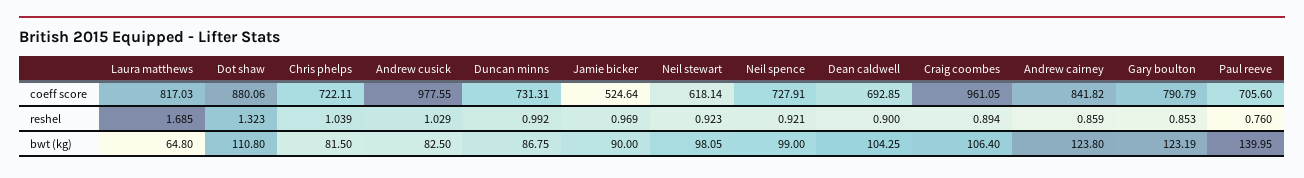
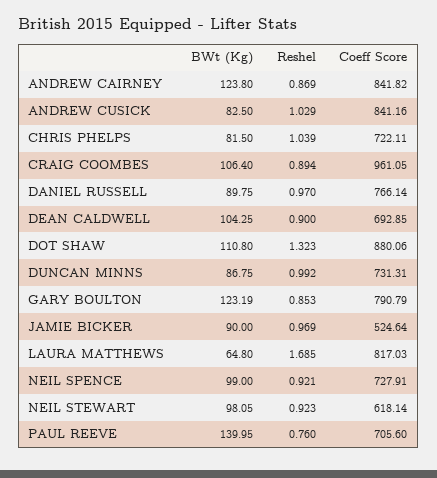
  {
    "Laura matthews": {
      "coeff score": 817.03,
      "reshel": 1.685,
      "bwt (kg)": 64.8
    },
    "Dot shaw": {
      "coeff score": 880.06,
      "reshel": 1.323,
      "bwt (kg)": 110.8
    },
    "Chris phelps": {
      "coeff score": 722.11,
      "reshel": 1.039,
      "bwt (kg)": 81.5
    },
    "Andrew cusick": {
-     "coeff score": 977.55,
+     "coeff score": 841.16,
      "reshel": 1.029,
      "bwt (kg)": 82.5
    },
    "Duncan minns": {
      "coeff score": 731.31,
      "reshel": 0.992,
      "bwt (kg)": 86.75
    },
    "Jamie bicker": {
      "coeff score": 524.64,
      "reshel": 0.969,
      "bwt (kg)": 90
    },
    "Neil stewart": {
      "coeff score": 618.14,
      "reshel": 0.923,
      "bwt (kg)": 98.05
    },
    "Neil spence": {
      "coeff score": 727.91,
      "reshel": 0.921,
      "bwt (kg)": 99
    },
    "Dean caldwell": {
      "coeff score": 692.85,
      "reshel": 0.9,
      "bwt (kg)": 104.25
    },
    "Craig coombes": {
      "coeff score": 961.05,
      "reshel": 0.894,
      "bwt (kg)": 106.4
    },
    "Andrew cairney": {
      "coeff score": 841.82,
-     "reshel": 0.859,
+     "reshel": 0.869,
      "bwt (kg)": 123.8
    },
    "Gary boulton": {
      "coeff score": 790.79,
      "reshel": 0.853,
      "bwt (kg)": 123.19
    },
    "Paul reeve": {
      "coeff score": 705.6,
      "reshel": 0.76,
      "bwt (kg)": 139.95
-   }
+   },
+   "DANIEL RUSSELL": {
+     "bwt (kg)": 89.75,
+     "reshel": 0.97,
+     "coeff score": 766.14
+   }
  }

